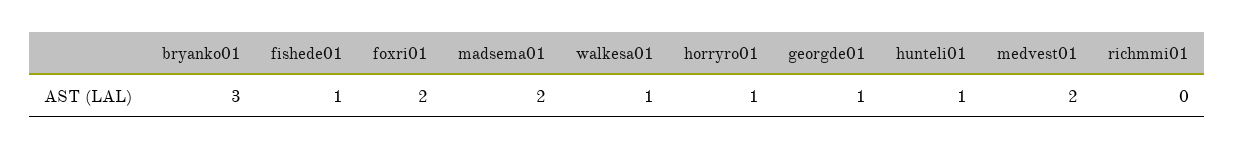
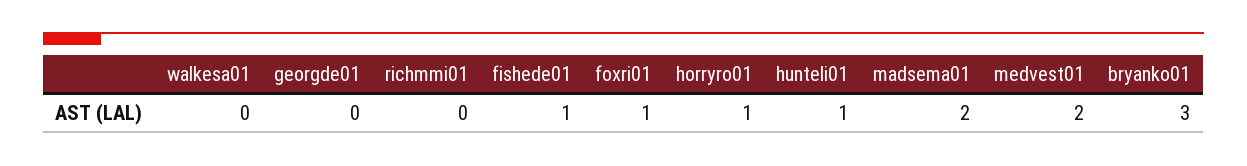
  {
    "bryanko01": 3,
    "fishede01": 1,
-   "foxri01": 2,
+   "foxri01": 1,
    "madsema01": 2,
-   "walkesa01": 1,
+   "walkesa01": 0,
    "horryro01": 1,
-   "georgde01": 1,
+   "georgde01": 0,
    "hunteli01": 1,
    "medvest01": 2,
    "richmmi01": 0
  }

